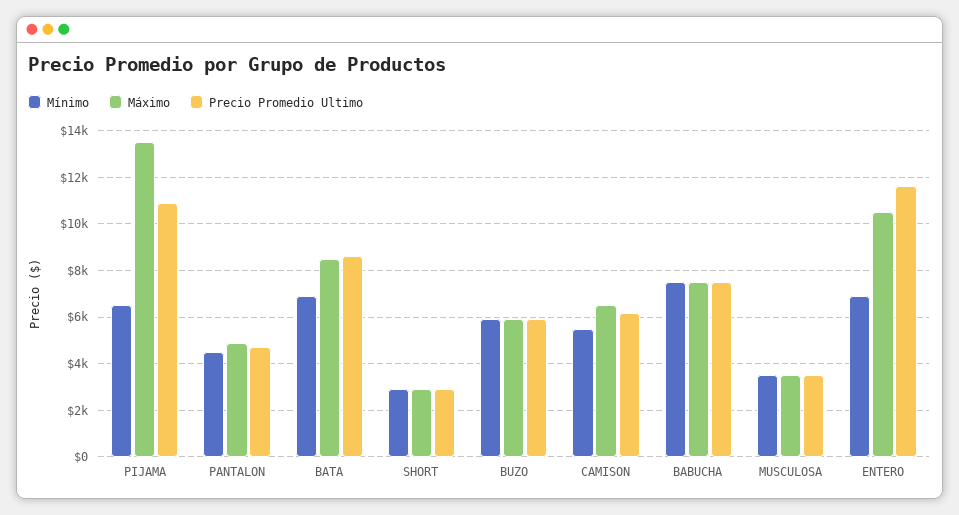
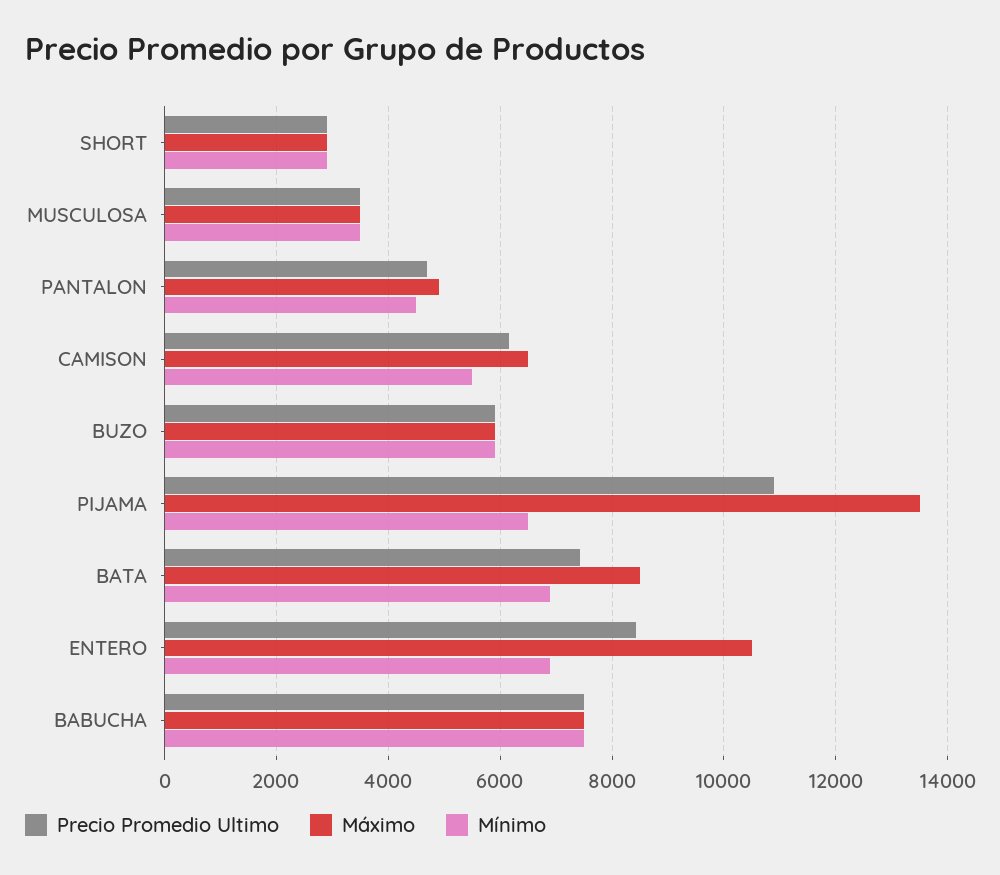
  {
    "Mínimo": {
      "PIJAMA": 6600,
      "PANTALON": 4600,
      "BATA": 7000,
      "SHORT": 3000,
      "BUZO": 6000,
      "CAMISON": 5600,
      "BABUCHA": 7600,
      "MUSCULOSA": 3600,
      "ENTERO": 7000
    },
    "Máximo": {
      "PIJAMA": 13600,
      "PANTALON": 5000,
      "BATA": 8600,
      "SHORT": 3000,
      "BUZO": 6000,
      "CAMISON": 6600,
      "BABUCHA": 7600,
      "MUSCULOSA": 3600,
      "ENTERO": 10600
    },
    "Precio Promedio Ultimo": {
      "PIJAMA": 11000,
      "PANTALON": 4800,
-     "BATA": 8500,
+     "BATA": 7400,
      "SHORT": 3000,
      "BUZO": 6000,
      "CAMISON": 6200,
      "BABUCHA": 7600,
      "MUSCULOSA": 3600,
-     "ENTERO": 11500
+     "ENTERO": 8400
    }
  }

